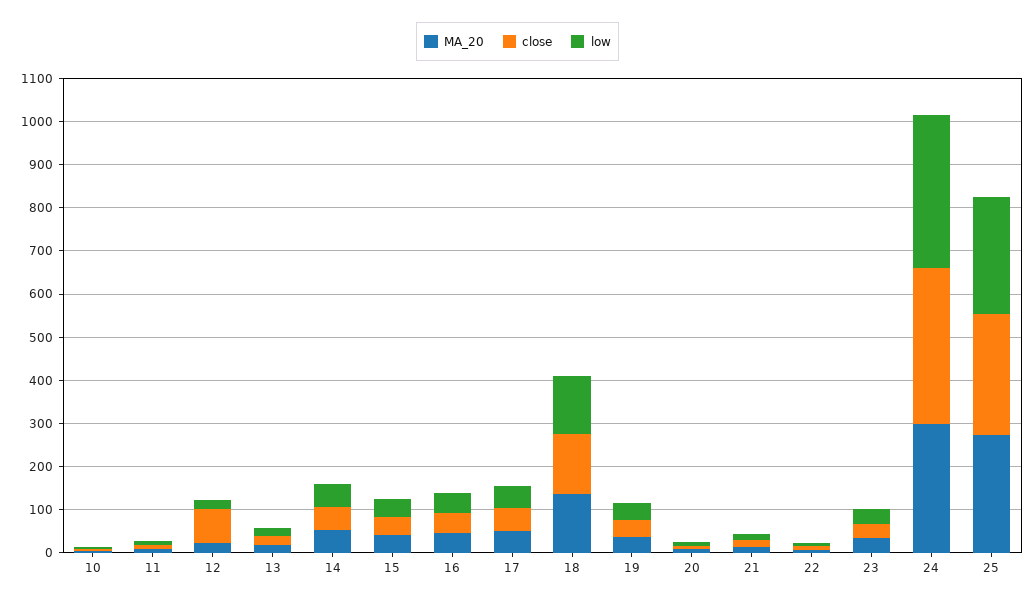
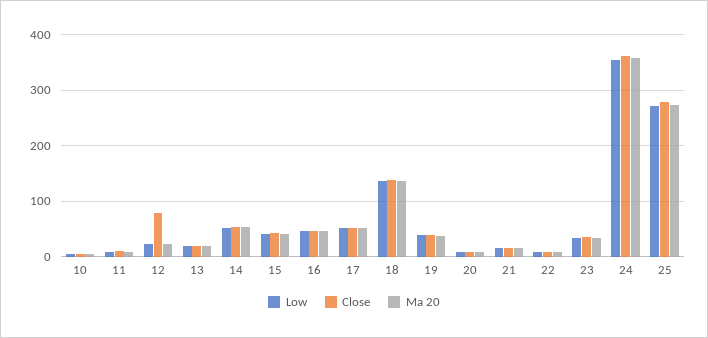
  {
    "MA_20": {
      "10": 0,
      "11": 0,
      "12": 20,
      "13": 20,
      "14": 60,
      "15": 40,
      "16": 40,
      "17": 60,
      "18": 140,
      "19": 40,
      "20": 0,
      "21": 20,
      "22": 0,
      "23": 40,
-     "24": 300,
+     "24": 360,
      "25": 280
    },
    "close": {
      "10": 0,
      "11": 0,
      "12": 80,
      "13": 20,
      "14": 60,
      "15": 40,
      "16": 40,
      "17": 60,
      "18": 140,
      "19": 40,
      "20": 0,
      "21": 20,
      "22": 0,
      "23": 40,
      "24": 360,
      "25": 280
    },
    "low": {
      "10": 0,
      "11": 0,
      "12": 20,
      "13": 20,
      "14": 60,
      "15": 40,
      "16": 40,
      "17": 60,
      "18": 140,
      "19": 40,
      "20": 0,
      "21": 20,
      "22": 0,
      "23": 40,
      "24": 360,
      "25": 280
    }
  }

